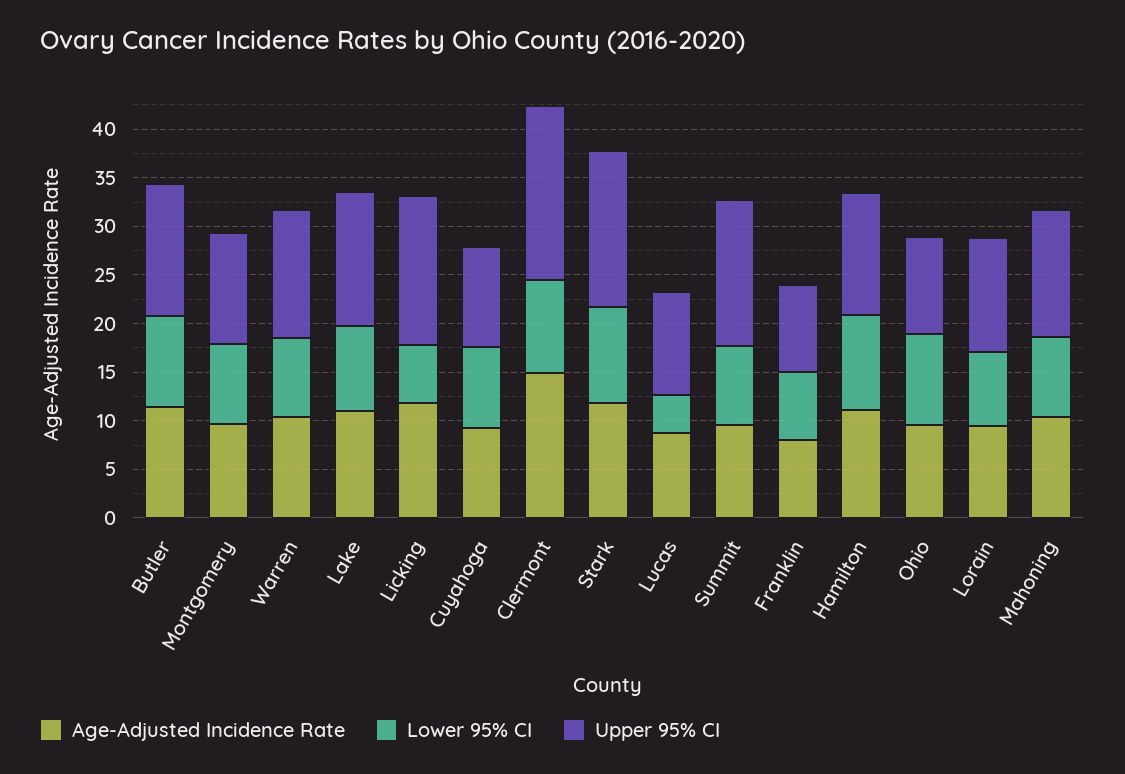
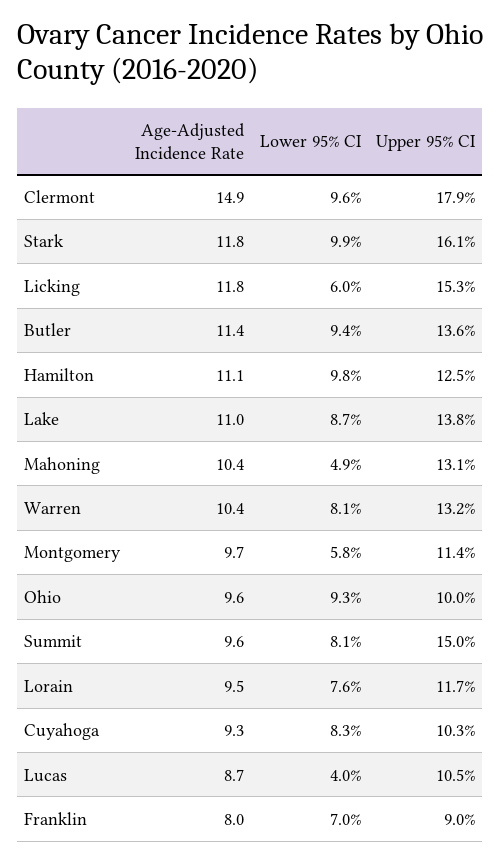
  {
    "Age-Adjusted Incidence Rate": {
      "Butler": 11.4,
      "Montgomery": 9.7,
      "Warren": 10.4,
      "Lake": 11,
      "Licking": 11.8,
      "Cuyahoga": 9.3,
      "Clermont": 14.9,
      "Stark": 11.8,
      "Lucas": 8.7,
      "Summit": 9.6,
      "Franklin": 8,
      "Hamilton": 11.1,
      "Ohio": 9.6,
      "Lorain": 9.5,
      "Mahoning": 10.4
    },
    "Lower 95% CI": {
      "Butler": 9.4,
-     "Montgomery": 8,
+     "Montgomery": 5.8,
      "Warren": 8.1,
      "Lake": 8.7,
      "Licking": 6,
      "Cuyahoga": 8.3,
      "Clermont": 9.6,
      "Stark": 9.9,
      "Lucas": 4,
      "Summit": 8.1,
      "Franklin": 7,
      "Hamilton": 9.8,
      "Ohio": 9.3,
      "Lorain": 7.6,
-     "Mahoning": 8
+     "Mahoning": 4.9
    },
    "Upper 95% CI": {
      "Butler": 13.6,
      "Montgomery": 11.4,
      "Warren": 13.2,
      "Lake": 13.8,
      "Licking": 15.3,
      "Cuyahoga": 10.3,
      "Clermont": 17.9,
      "Stark": 16.1,
      "Lucas": 10.5,
      "Summit": 15,
      "Franklin": 9,
      "Hamilton": 12.5,
      "Ohio": 10,
      "Lorain": 11.7,
      "Mahoning": 13.1
    }
  }

